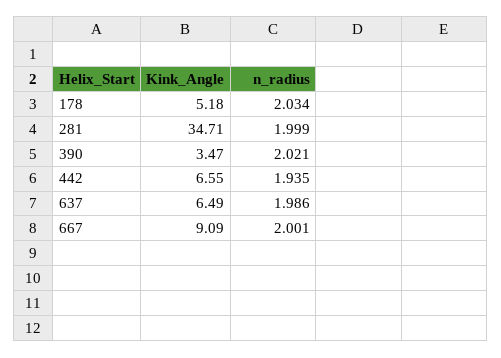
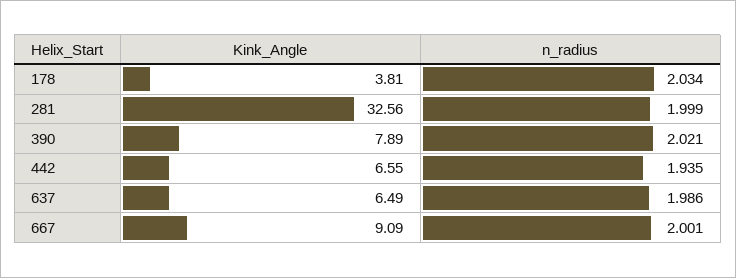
  {
    "Kink_Angle": {
-     "178": 5.18,
+     "178": 3.81,
-     "281": 34.71,
+     "281": 32.56,
-     "390": 3.47,
+     "390": 7.89,
      "442": 6.55,
      "637": 6.49,
      "667": 9.09
    },
    "n_radius": {
      "178": 2.034,
      "281": 1.999,
      "390": 2.021,
      "442": 1.935,
      "637": 1.986,
      "667": 2.001
    }
  }

